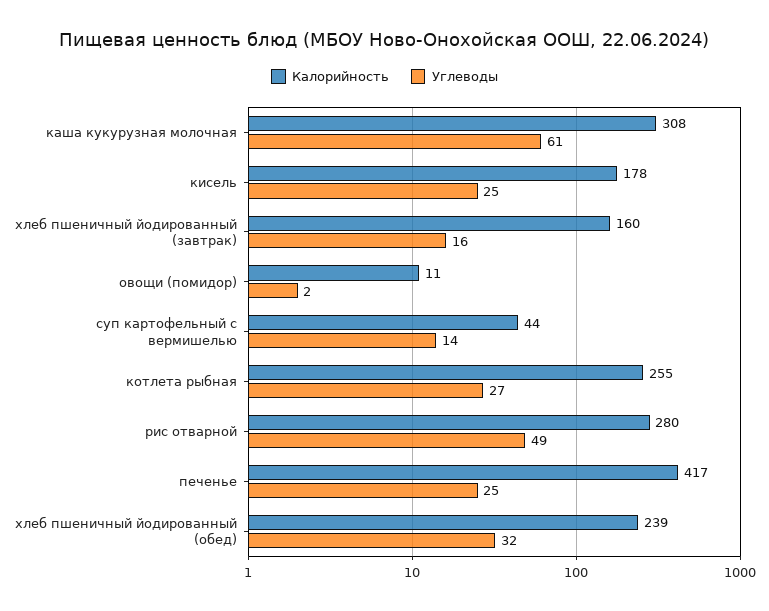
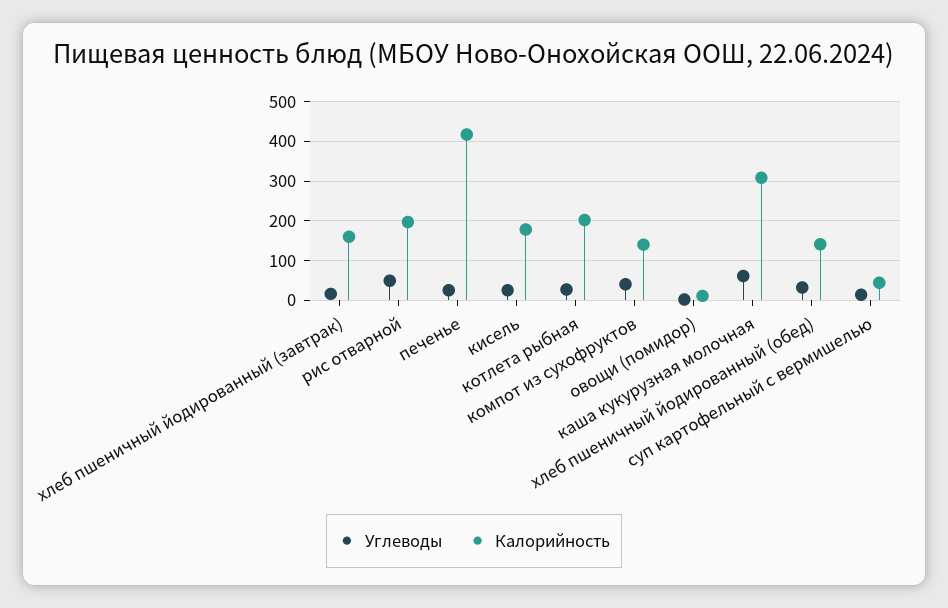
  {
    "Калорийность": {
      "каша кукурузная молочная": 308,
      "кисель": 178,
      "хлеб пшеничный йодированный (завтрак)": 160,
      "овощи (помидор)": 11,
      "суп картофельный с вермишелью": 44,
-     "котлета рыбная": 255,
+     "котлета рыбная": 200,
-     "рис отварной": 280,
+     "рис отварной": 200,
      "печенье": 417,
-     "хлеб пшеничный йодированный (обед)": 239
+     "хлеб пшеничный йодированный (обед)": 140,
+     "компот из сухофруктов": 140
    },
    "Углеводы": {
      "каша кукурузная молочная": 61,
      "кисель": 25,
      "хлеб пшеничный йодированный (завтрак)": 16,
      "овощи (помидор)": 2,
      "суп картофельный с вермишелью": 14,
      "котлета рыбная": 27,
      "рис отварной": 49,
      "печенье": 25,
-     "хлеб пшеничный йодированный (обед)": 32
+     "хлеб пшеничный йодированный (обед)": 32,
+     "компот из сухофруктов": 40
    }
  }

